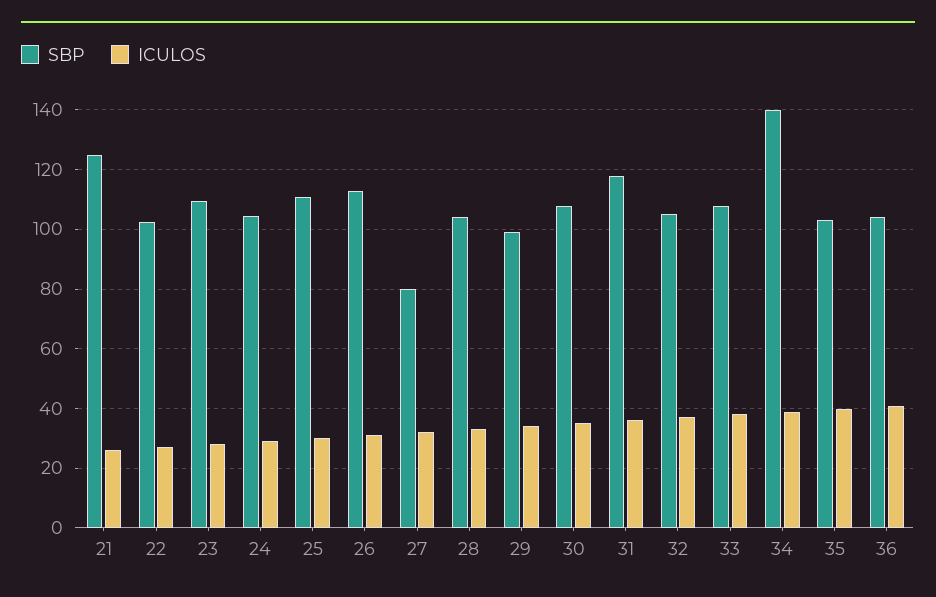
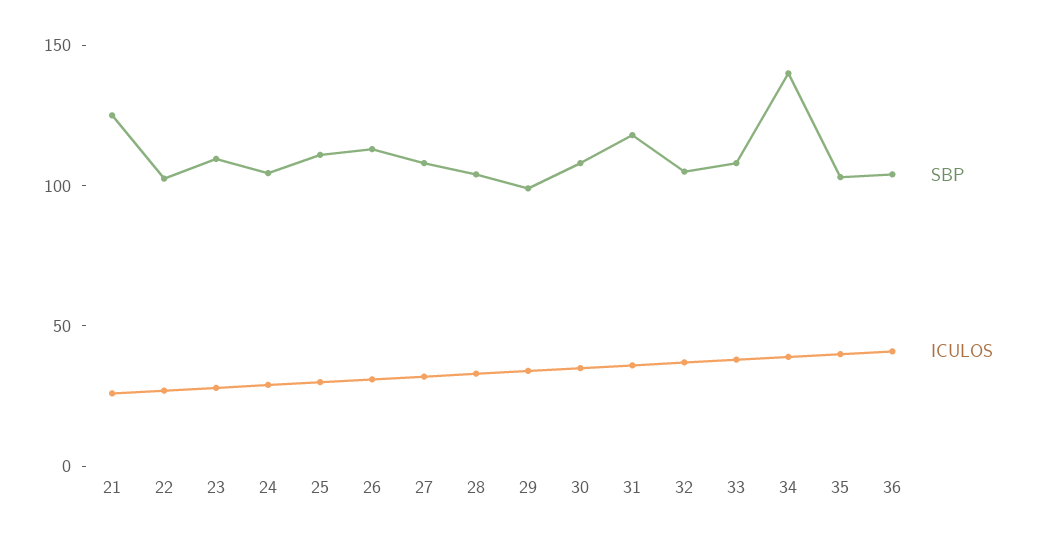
  {
    "SBP": {
      "21": 125,
      "22": 102.5,
      "23": 110,
      "24": 105,
      "25": 110,
      "26": 112.5,
-     "27": 80,
+     "27": 110,
      "28": 105,
      "29": 100,
      "30": 107.5,
      "31": 117.5,
      "32": 105,
      "33": 107.5,
      "34": 140,
      "35": 102.5,
      "36": 105
    },
    "ICULOS": {
      "21": 25,
      "22": 27.5,
      "23": 27.5,
      "24": 30,
      "25": 30,
      "26": 30,
      "27": 32.5,
      "28": 32.5,
      "29": 35,
      "30": 35,
      "31": 35,
      "32": 37.5,
      "33": 37.5,
      "34": 40,
      "35": 40,
      "36": 40
    }
  }

